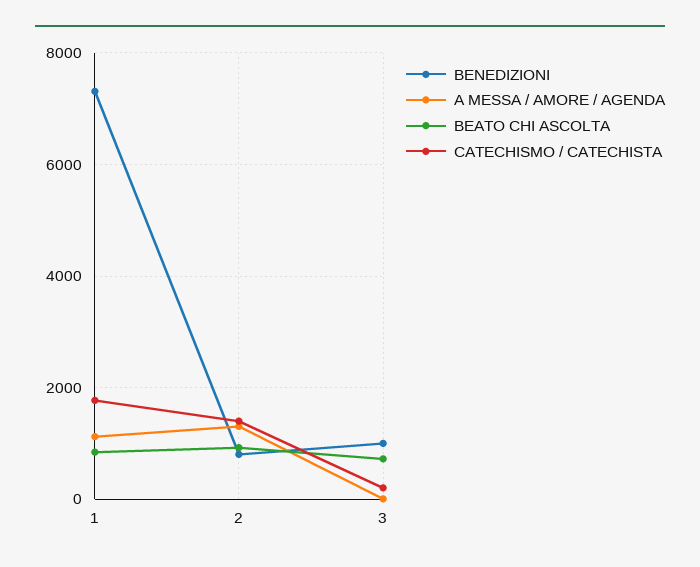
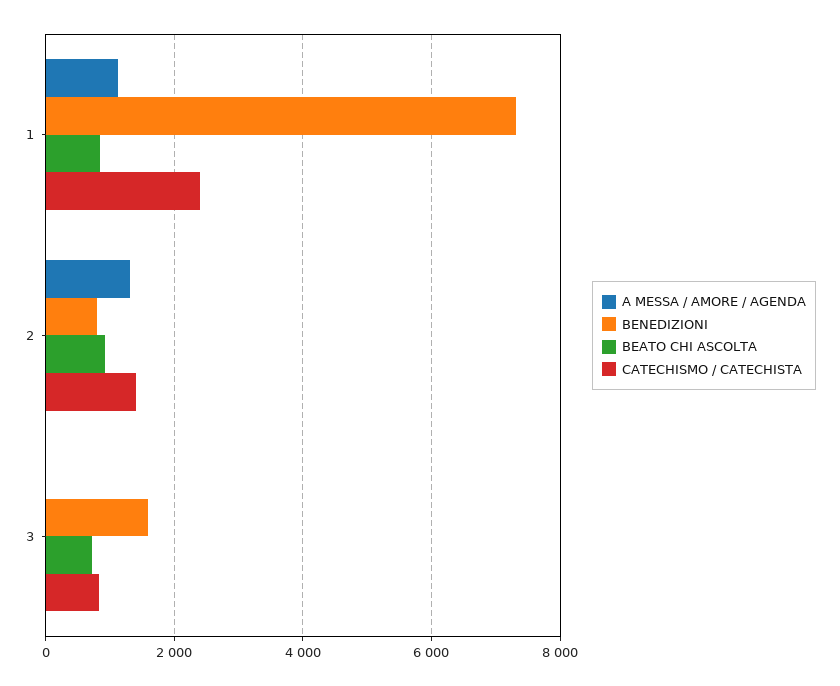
  {
    "BENEDIZIONI": {
      "1": 7400,
      "2": 800,
-     "3": 1000
+     "3": 1600
    },
    "A MESSA / AMORE / AGENDA": {
      "1": 1200,
      "2": 1400,
      "3": 0
    },
    "BEATO CHI ASCOLTA": {
      "1": 800,
      "2": 1000,
      "3": 800
    },
    "CATECHISMO / CATECHISTA": {
-     "1": 1800,
+     "1": 2400,
      "2": 1400,
-     "3": 200
+     "3": 800
    }
  }

